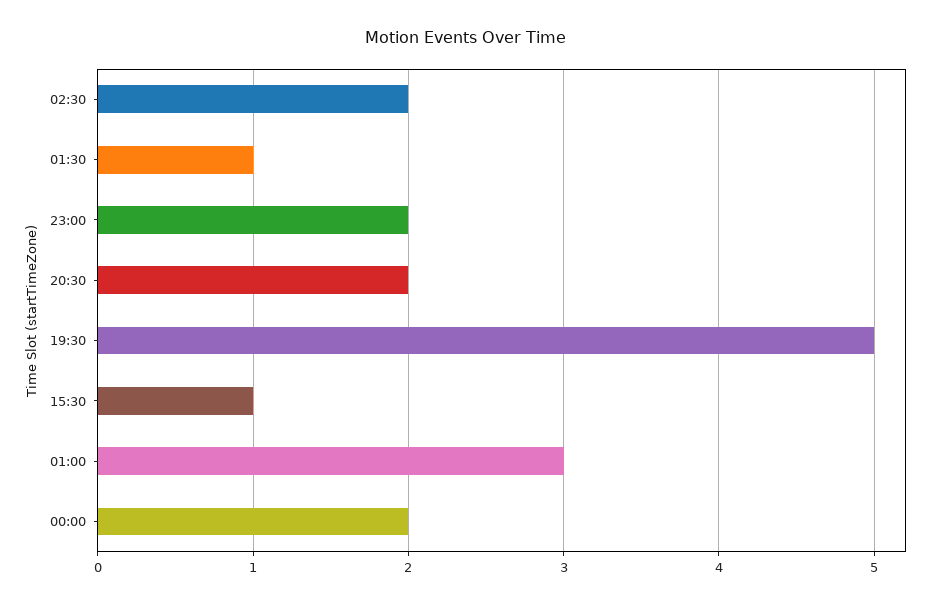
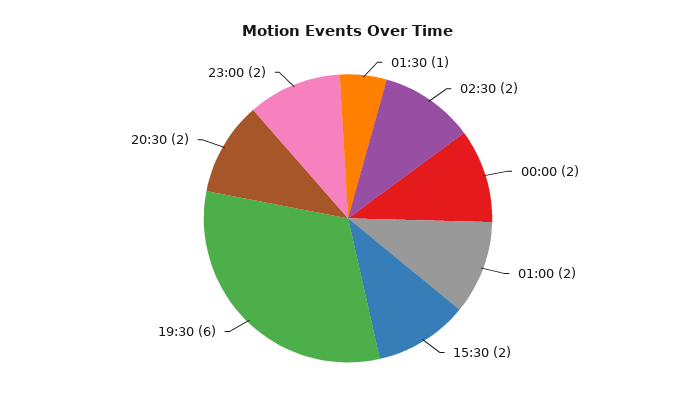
  {
    "02:30": 2,
    "01:30": 1,
    "23:00": 2,
    "20:30": 2,
-   "19:30": 5,
+   "19:30": 6,
-   "15:30": 1,
+   "15:30": 2,
-   "01:00": 3,
+   "01:00": 2,
    "00:00": 2
  }

